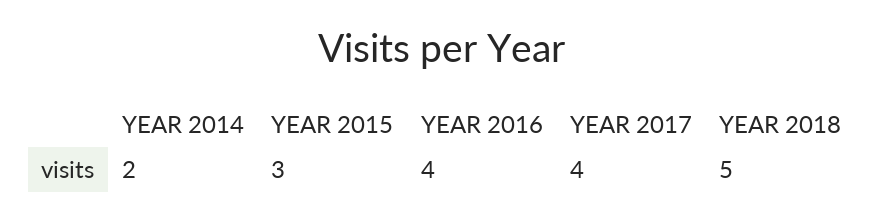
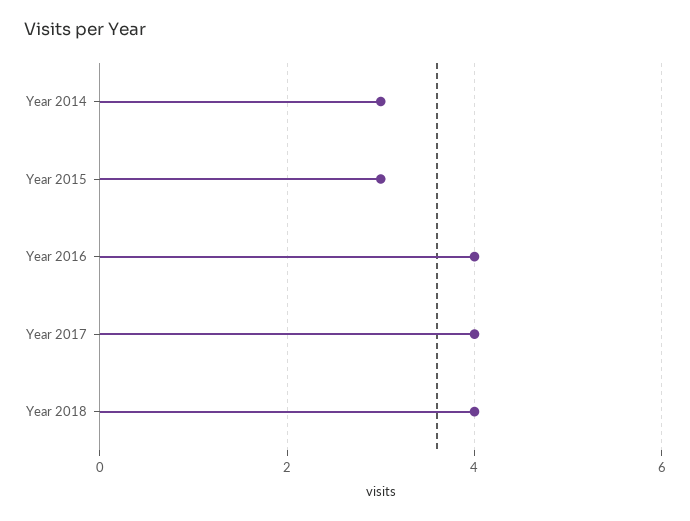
  {
-   "YEAR 2014": 2,
+   "YEAR 2014": 3,
    "YEAR 2015": 3,
    "YEAR 2016": 4,
    "YEAR 2017": 4,
-   "YEAR 2018": 5
+   "YEAR 2018": 4
  }

